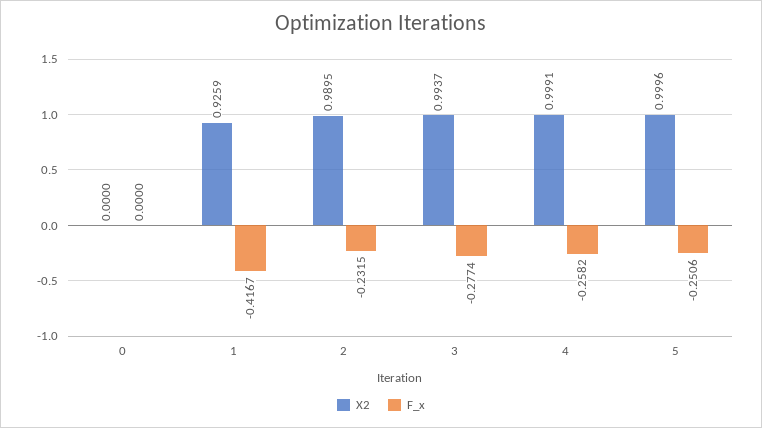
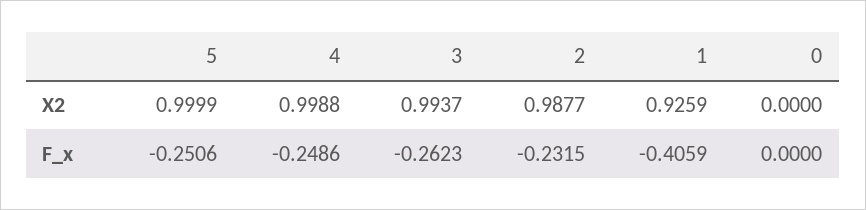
  {
    "X2": {
      "0": 0,
      "1": 0.9259,
-     "2": 0.9895,
+     "2": 0.9877,
      "3": 0.9937,
-     "4": 0.9991,
+     "4": 0.9988,
-     "5": 0.9996
+     "5": 0.9999
    },
    "F_x": {
      "0": 0,
-     "1": -0.4167,
+     "1": -0.4059,
      "2": -0.2315,
-     "3": -0.2774,
+     "3": -0.2623,
-     "4": -0.2582,
+     "4": -0.2486,
      "5": -0.2506
    }
  }

